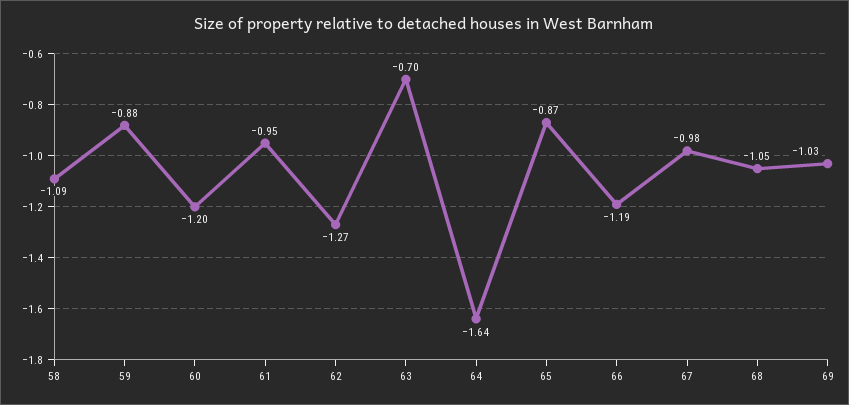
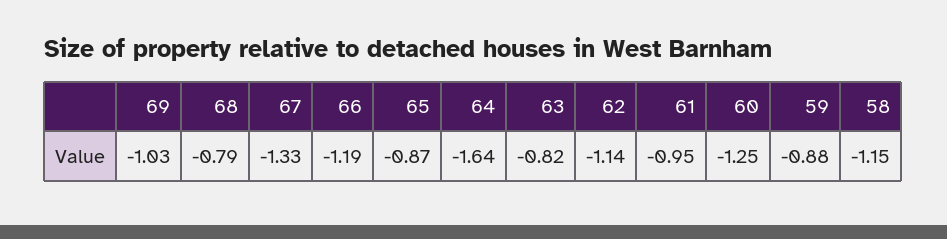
  {
-   "58": -1.09,
+   "58": -1.15,
    "59": -0.88,
-   "60": -1.2,
+   "60": -1.25,
    "61": -0.95,
-   "62": -1.27,
+   "62": -1.14,
-   "63": -0.7,
+   "63": -0.82,
    "64": -1.64,
    "65": -0.87,
    "66": -1.19,
-   "67": -0.98,
+   "67": -1.33,
-   "68": -1.05,
+   "68": -0.79,
    "69": -1.03
  }

